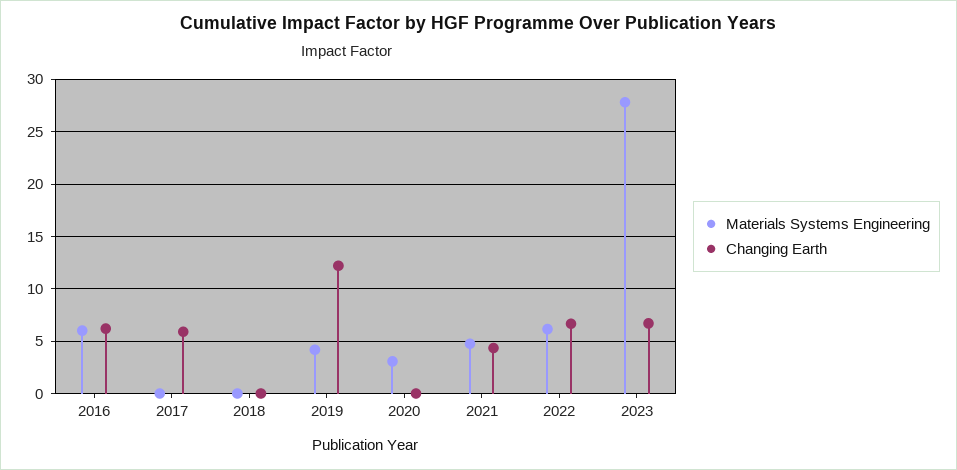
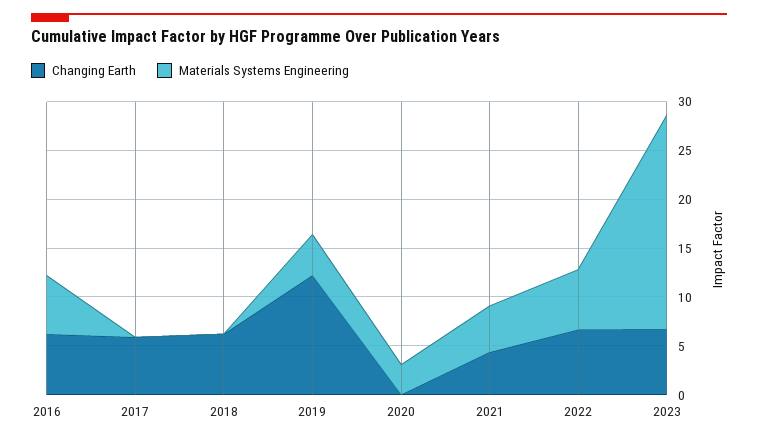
  {
    "Materials Systems Engineering": {
      "2016": 6,
      "2017": 0,
      "2018": 0,
      "2019": 4,
      "2020": 3,
      "2021": 5,
      "2022": 6,
-     "2023": 28
+     "2023": 22
    },
    "Changing Earth": {
      "2016": 6,
      "2017": 6,
-     "2018": 0,
+     "2018": 6,
      "2019": 12,
      "2020": 0,
      "2021": 4,
      "2022": 7,
      "2023": 7
    }
  }

